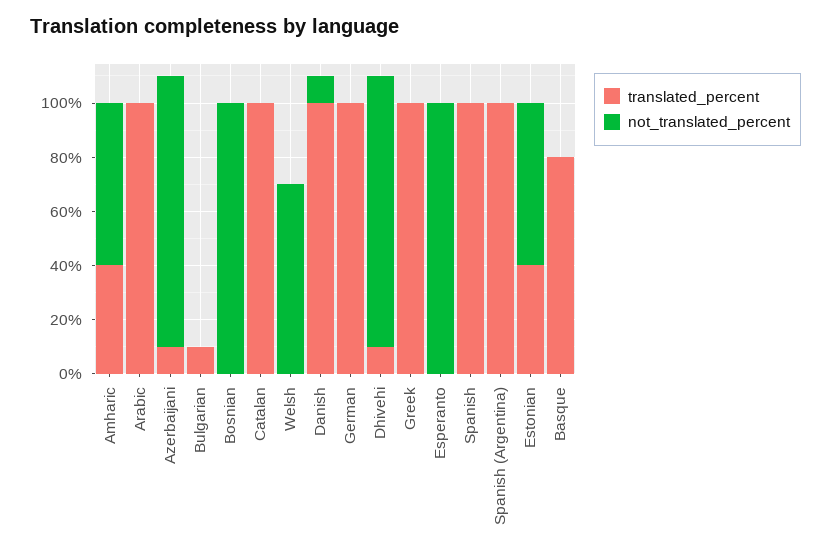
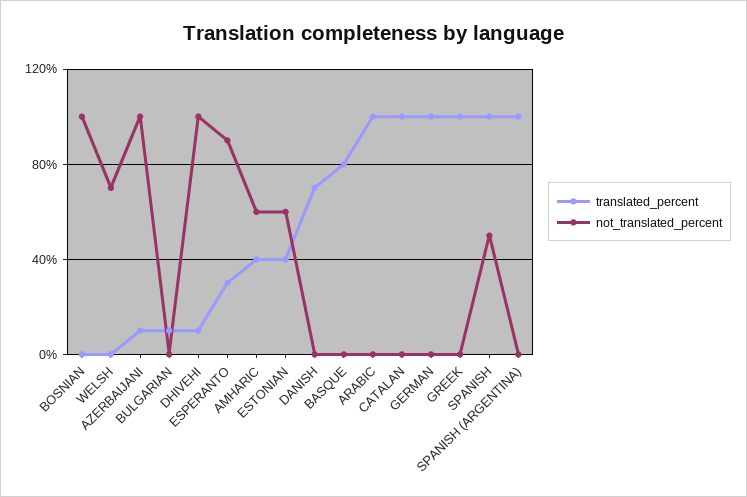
  {
    "translated_percent": {
      "Amharic": 40,
      "Arabic": 100,
      "Azerbaijani": 10,
      "Bulgarian": 10,
      "Bosnian": 0,
      "Catalan": 100,
      "Welsh": 0,
-     "Danish": 100,
+     "Danish": 70,
      "German": 100,
      "Dhivehi": 10,
      "Greek": 100,
-     "Esperanto": 0,
+     "Esperanto": 30,
      "Spanish": 100,
      "Spanish (Argentina)": 100,
      "Estonian": 40,
      "Basque": 80
    },
    "not_translated_percent": {
      "Amharic": 60,
      "Arabic": 0,
      "Azerbaijani": 100,
      "Bulgarian": 0,
      "Bosnian": 100,
      "Catalan": 0,
      "Welsh": 70,
-     "Danish": 10,
+     "Danish": 0,
      "German": 0,
      "Dhivehi": 100,
      "Greek": 0,
-     "Esperanto": 100,
+     "Esperanto": 90,
-     "Spanish": 0,
+     "Spanish": 50,
      "Spanish (Argentina)": 0,
      "Estonian": 60,
      "Basque": 0
    }
  }

